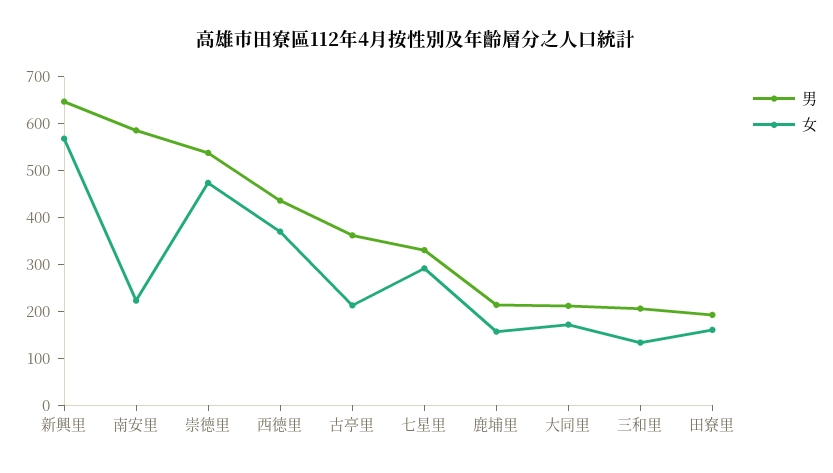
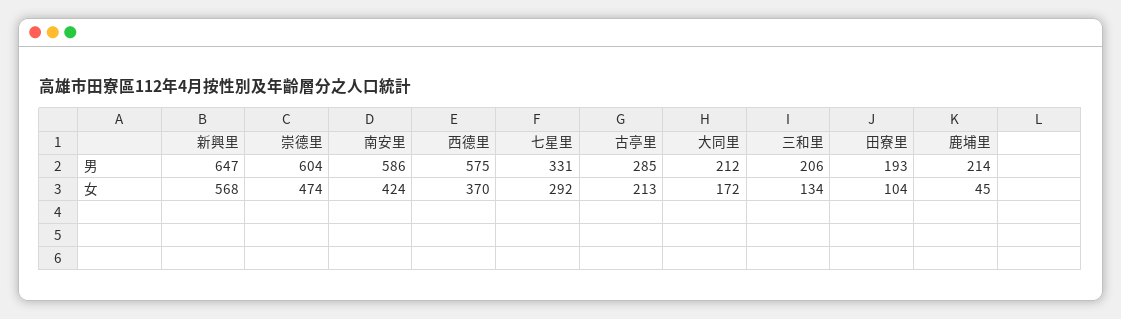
  {
    "男": {
      "新興里": 647,
      "南安里": 586,
-     "崇德里": 540,
+     "崇德里": 604,
-     "西德里": 440,
+     "西德里": 575,
-     "古亭里": 360,
+     "古亭里": 285,
      "七星里": 331,
      "鹿埔里": 214,
      "大同里": 212,
      "三和里": 206,
      "田寮里": 193
    },
    "女": {
      "新興里": 568,
-     "南安里": 220,
+     "南安里": 424,
      "崇德里": 474,
      "西德里": 370,
      "古亭里": 213,
      "七星里": 292,
-     "鹿埔里": 160,
+     "鹿埔里": 45,
      "大同里": 172,
      "三和里": 134,
-     "田寮里": 160
+     "田寮里": 104
    }
  }

